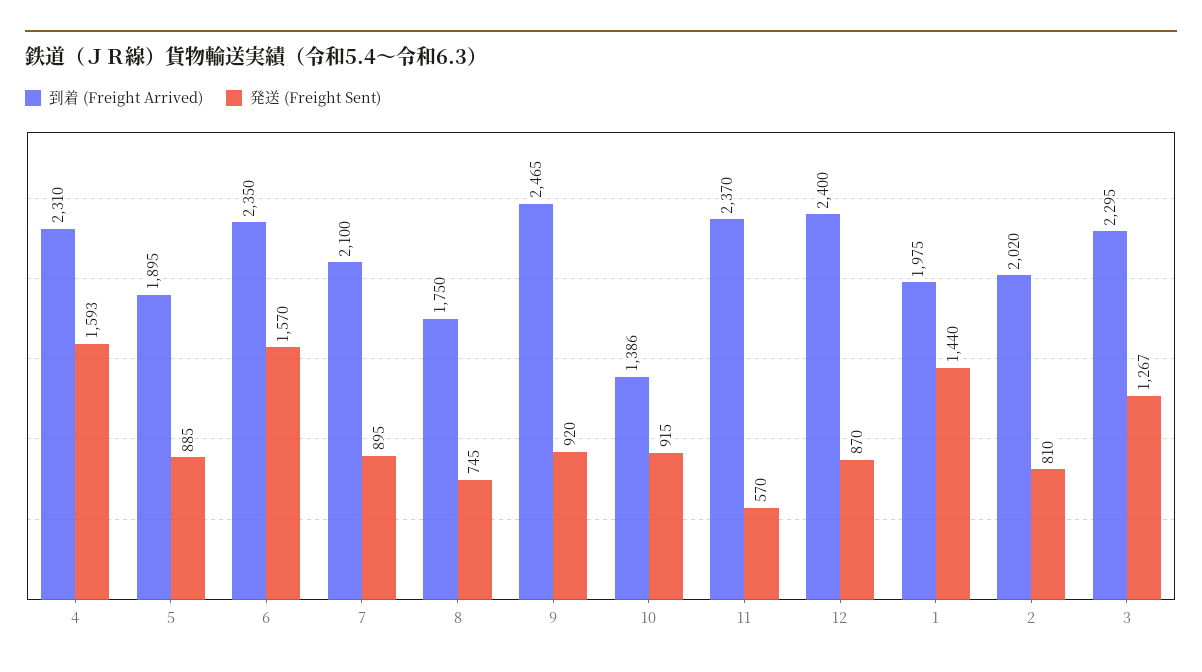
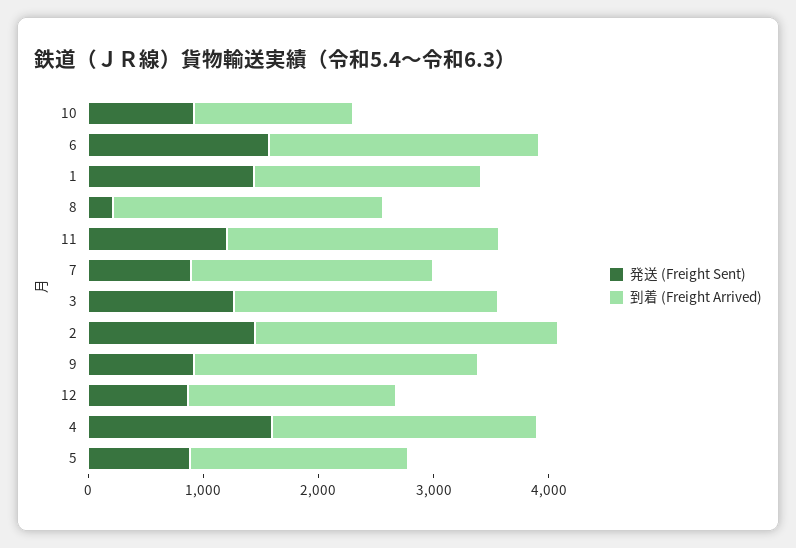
  {
    "到着 (Freight Arrived)": {
      "4": 2310,
      "5": 1895,
      "6": 2350,
      "7": 2100,
-     "8": 1750,
+     "8": 2400,
      "9": 2465,
      "10": 1386,
      "11": 2370,
-     "12": 2400,
+     "12": 1800,
      "1": 1975,
-     "2": 2020,
+     "2": 2600,
      "3": 2295
    },
    "発送 (Freight Sent)": {
      "4": 1593,
      "5": 885,
      "6": 1570,
      "7": 895,
-     "8": 745,
+     "8": 200,
      "9": 920,
      "10": 915,
-     "11": 570,
+     "11": 1200,
      "12": 870,
      "1": 1440,
-     "2": 810,
+     "2": 1400,
      "3": 1267
    }
  }

